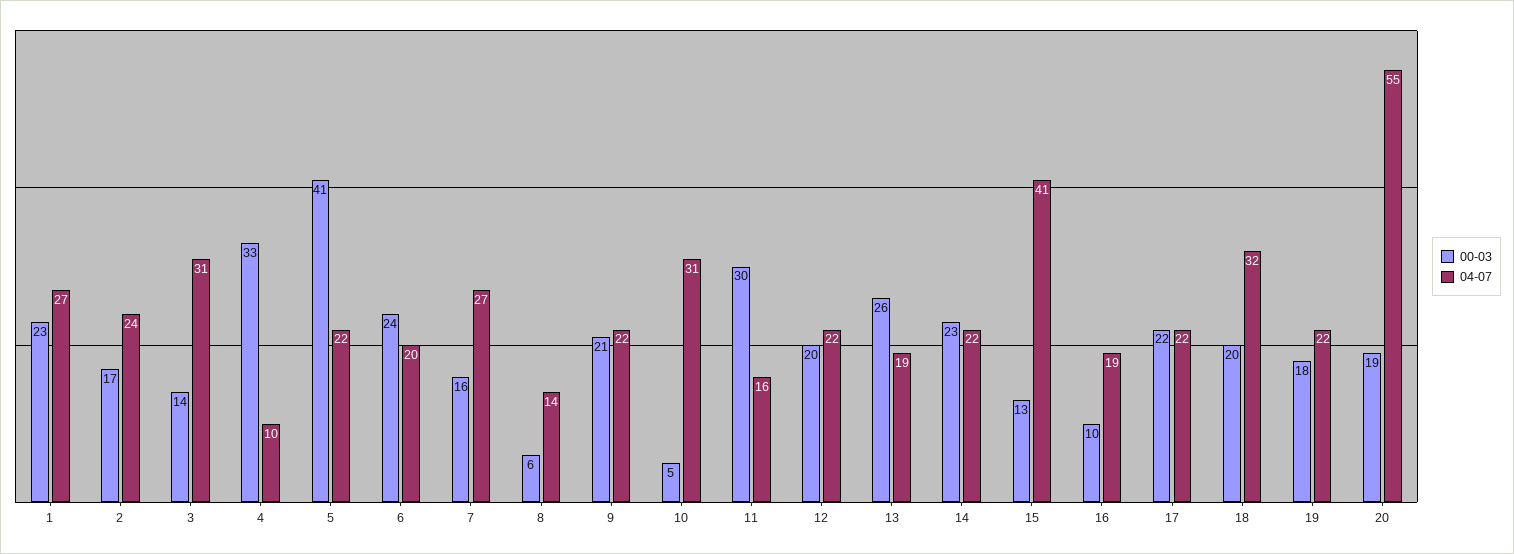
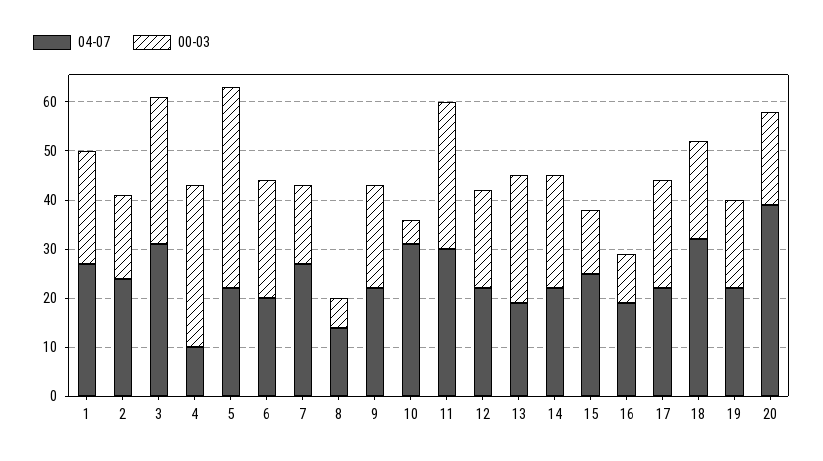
  {
    "00-03": {
      "1": 23,
      "2": 17,
-     "3": 14,
+     "3": 30,
      "4": 33,
      "5": 41,
      "6": 24,
      "7": 16,
      "8": 6,
      "9": 21,
      "10": 5,
      "11": 30,
      "12": 20,
      "13": 26,
      "14": 23,
      "15": 13,
      "16": 10,
      "17": 22,
      "18": 20,
      "19": 18,
      "20": 19
    },
    "04-07": {
      "1": 27,
      "2": 24,
      "3": 31,
      "4": 10,
      "5": 22,
      "6": 20,
      "7": 27,
      "8": 14,
      "9": 22,
      "10": 31,
-     "11": 16,
+     "11": 30,
      "12": 22,
      "13": 19,
      "14": 22,
-     "15": 41,
+     "15": 25,
      "16": 19,
      "17": 22,
      "18": 32,
      "19": 22,
-     "20": 55
+     "20": 40
    }
  }

